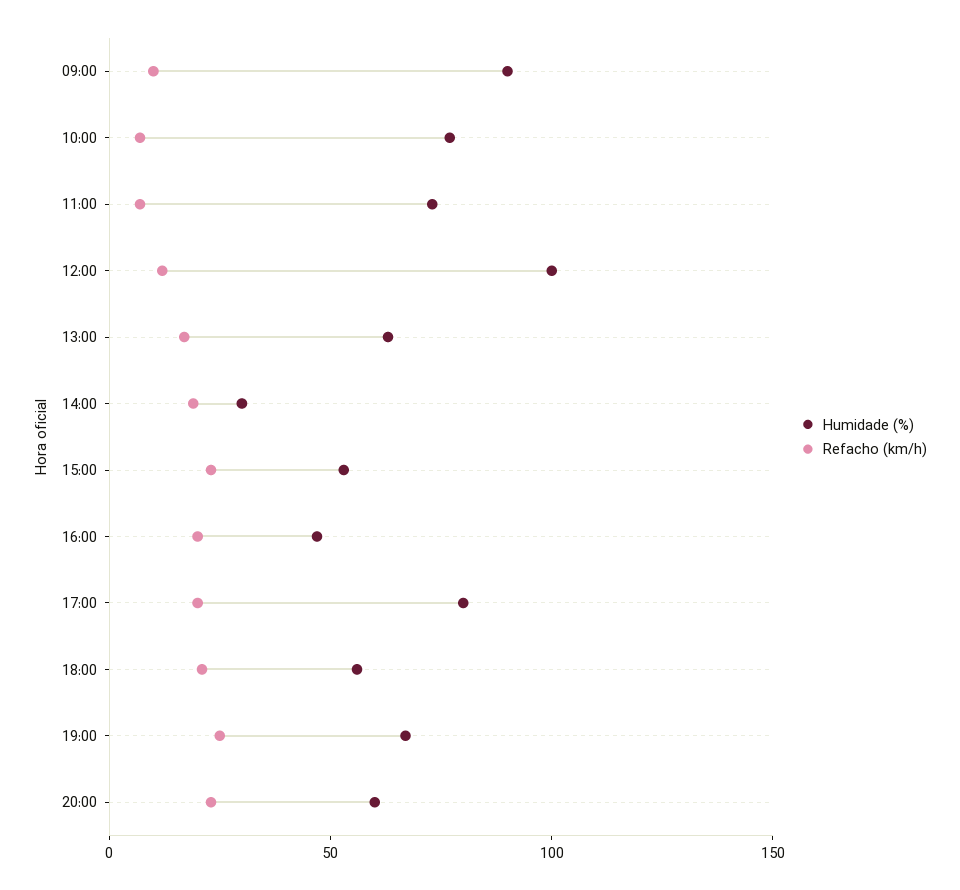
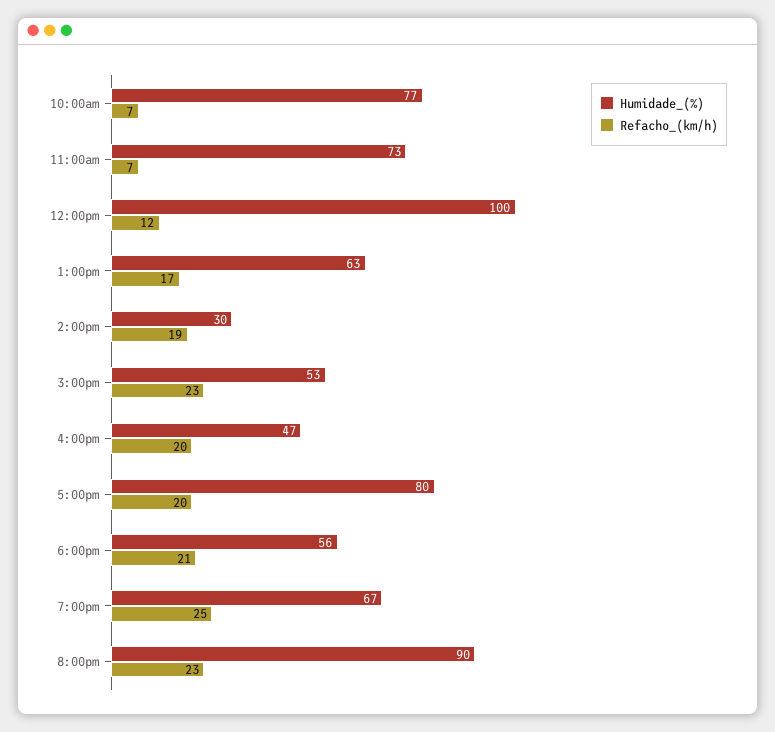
  {
    "Humidade (%)": {
-     "09:00": 90,
      "10:00": 77,
      "11:00": 73,
      "12:00": 100,
      "13:00": 63,
      "14:00": 30,
      "15:00": 53,
      "16:00": 47,
      "17:00": 80,
      "18:00": 56,
      "19:00": 67,
-     "20:00": 60
+     "20:00": 90
    },
    "Refacho (km/h)": {
-     "09:00": 10,
      "10:00": 7,
      "11:00": 7,
      "12:00": 12,
      "13:00": 17,
      "14:00": 19,
      "15:00": 23,
      "16:00": 20,
      "17:00": 20,
      "18:00": 21,
      "19:00": 25,
      "20:00": 23
    }
  }

